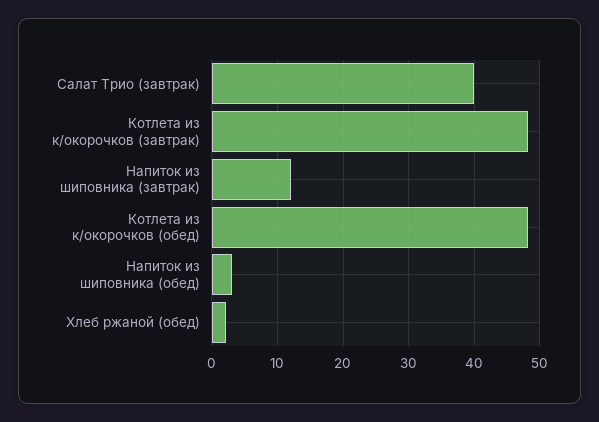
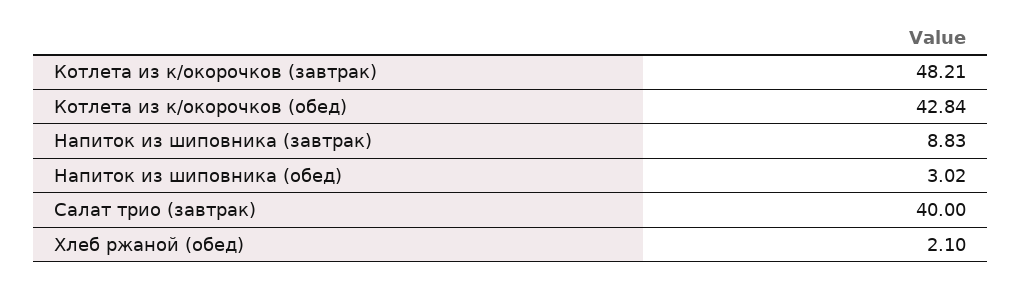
  {
    "Салат Трио (завтрак)": 40,
    "Котлета из к/окорочков (завтрак)": 48.21,
-   "Напиток из шиповника (завтрак)": 12,
+   "Напиток из шиповника (завтрак)": 8.83,
-   "Котлета из к/окорочков (обед)": 48,
+   "Котлета из к/окорочков (обед)": 42.84,
    "Напиток из шиповника (обед)": 3.02,
    "Хлеб ржаной (обед)": 2.1
  }

